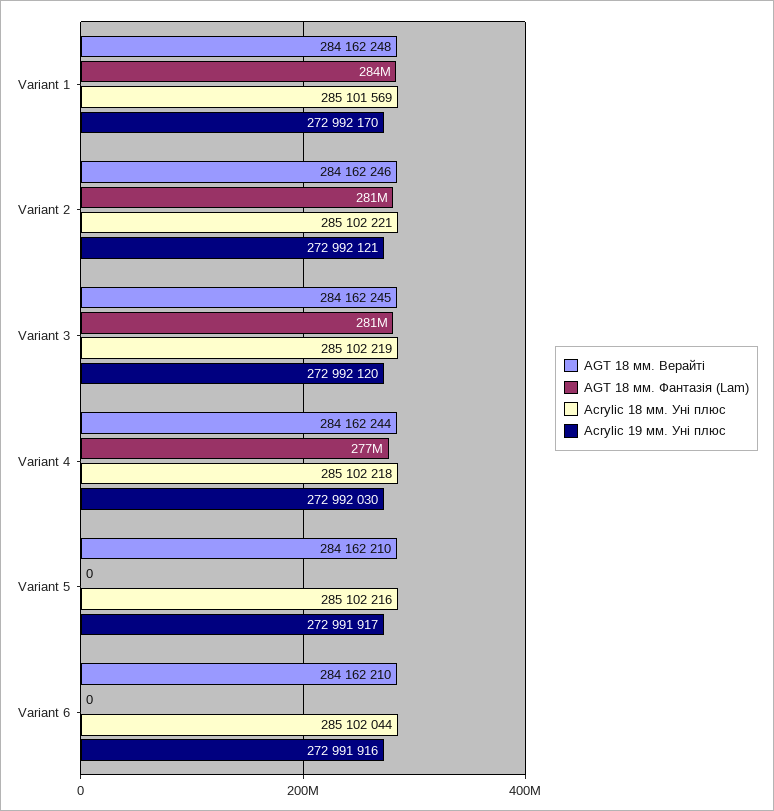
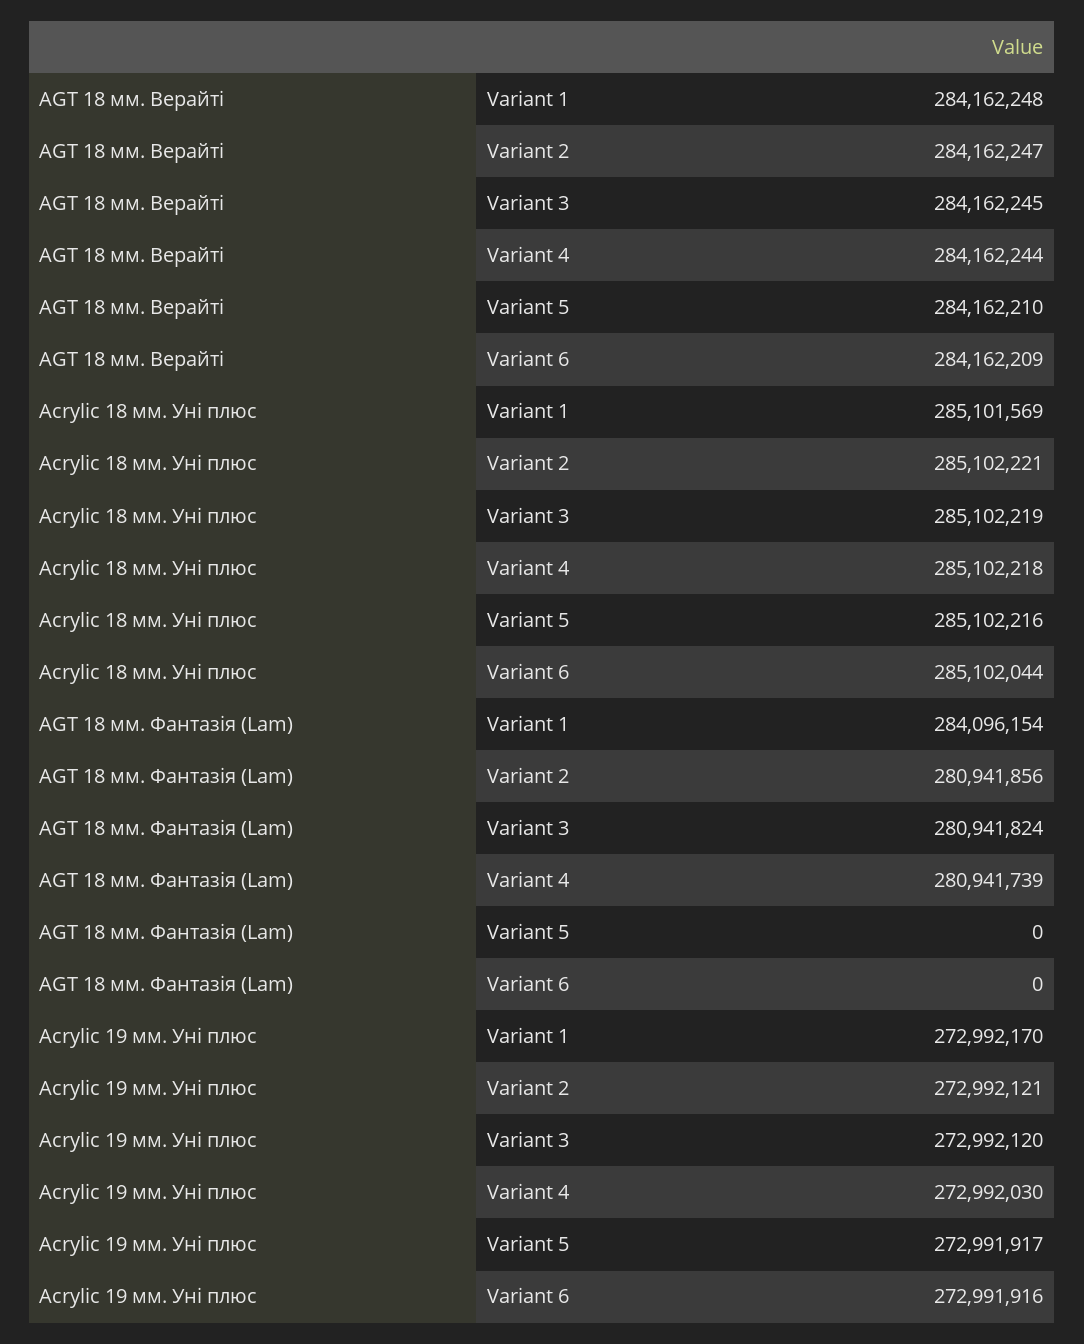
  {
    "AGT 18 мм. Верайті": {
      "Variant 1": 284162248,
-     "Variant 2": 284162246,
+     "Variant 2": 284162247,
      "Variant 3": 284162245,
      "Variant 4": 284162244,
      "Variant 5": 284162210,
-     "Variant 6": 284162210
+     "Variant 6": 284162209
    },
    "AGT 18 мм. Фантазія (Lam)": {
      "Variant 1": 284096154,
      "Variant 2": 280941856,
      "Variant 3": 280941824,
-     "Variant 4": 277000000,
+     "Variant 4": 280941739,
      "Variant 5": 0,
      "Variant 6": 0
    },
    "Acrylic 18 мм. Уні плюс": {
      "Variant 1": 285101569,
      "Variant 2": 285102221,
      "Variant 3": 285102219,
      "Variant 4": 285102218,
      "Variant 5": 285102216,
      "Variant 6": 285102044
    },
    "Acrylic 19 мм. Уні плюс": {
      "Variant 1": 272992170,
      "Variant 2": 272992121,
      "Variant 3": 272992120,
      "Variant 4": 272992030,
      "Variant 5": 272991917,
      "Variant 6": 272991916
    }
  }

